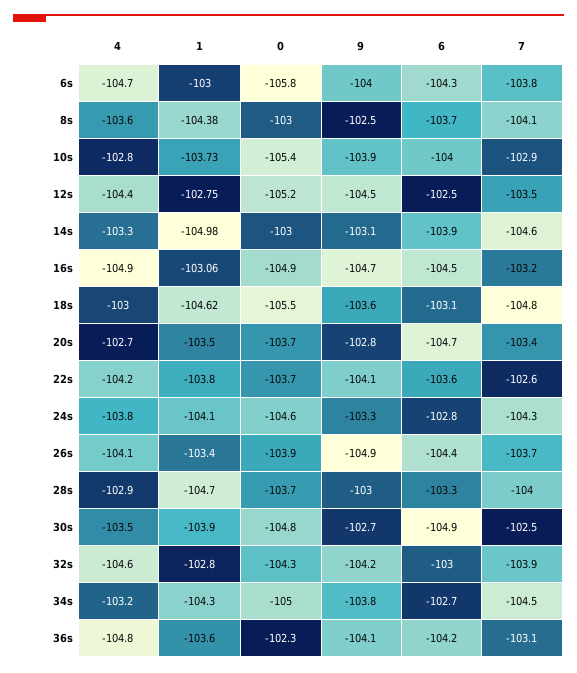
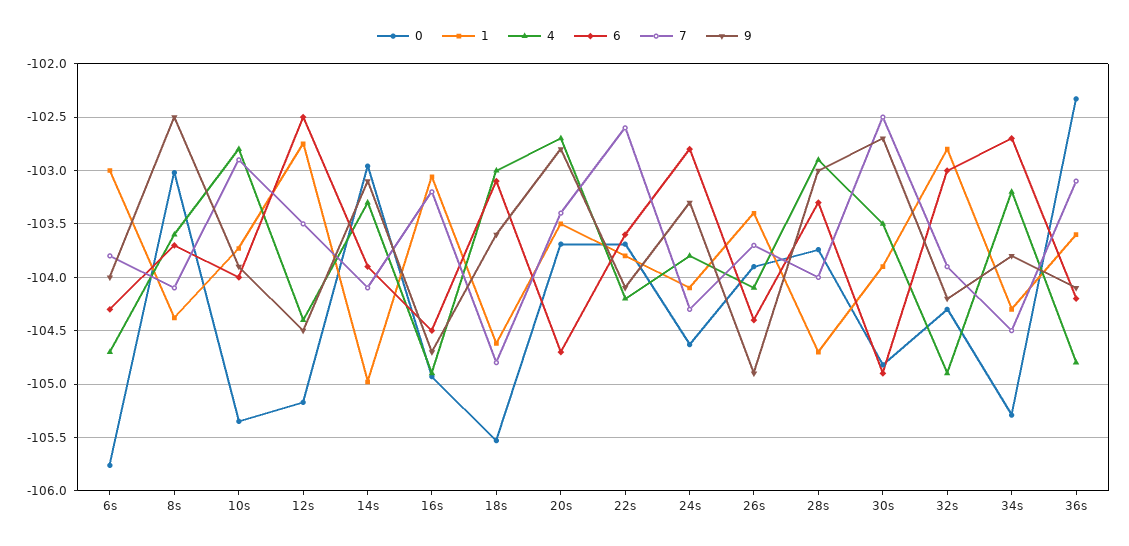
  {
    "4": {
      "6s": -104.7,
      "8s": -103.6,
      "10s": -102.8,
      "12s": -104.4,
      "14s": -103.3,
      "16s": -104.9,
      "18s": -103,
      "20s": -102.7,
      "22s": -104.2,
      "24s": -103.8,
      "26s": -104.1,
      "28s": -102.9,
      "30s": -103.5,
-     "32s": -104.6,
+     "32s": -104.9,
      "34s": -103.2,
      "36s": -104.8
    },
    "1": {
      "6s": -103,
      "8s": -104.38,
      "10s": -103.73,
      "12s": -102.75,
      "14s": -104.98,
      "16s": -103.06,
      "18s": -104.62,
      "20s": -103.5,
      "22s": -103.8,
      "24s": -104.1,
      "26s": -103.4,
      "28s": -104.7,
      "30s": -103.9,
      "32s": -102.8,
      "34s": -104.3,
      "36s": -103.6
    },
    "0": {
      "6s": -105.8,
      "8s": -103,
      "10s": -105.4,
      "12s": -105.2,
      "14s": -103,
      "16s": -104.9,
      "18s": -105.5,
      "20s": -103.7,
      "22s": -103.7,
      "24s": -104.6,
      "26s": -103.9,
      "28s": -103.7,
      "30s": -104.8,
      "32s": -104.3,
-     "34s": -105,
+     "34s": -105.3,
      "36s": -102.3
    },
    "9": {
      "6s": -104,
      "8s": -102.5,
      "10s": -103.9,
      "12s": -104.5,
      "14s": -103.1,
      "16s": -104.7,
      "18s": -103.6,
      "20s": -102.8,
      "22s": -104.1,
      "24s": -103.3,
      "26s": -104.9,
      "28s": -103,
      "30s": -102.7,
      "32s": -104.2,
      "34s": -103.8,
      "36s": -104.1
    },
    "6": {
      "6s": -104.3,
      "8s": -103.7,
      "10s": -104,
      "12s": -102.5,
      "14s": -103.9,
      "16s": -104.5,
      "18s": -103.1,
      "20s": -104.7,
      "22s": -103.6,
      "24s": -102.8,
      "26s": -104.4,
      "28s": -103.3,
      "30s": -104.9,
      "32s": -103,
      "34s": -102.7,
      "36s": -104.2
    },
    "7": {
      "6s": -103.8,
      "8s": -104.1,
      "10s": -102.9,
      "12s": -103.5,
-     "14s": -104.6,
+     "14s": -104.1,
      "16s": -103.2,
      "18s": -104.8,
      "20s": -103.4,
      "22s": -102.6,
      "24s": -104.3,
      "26s": -103.7,
      "28s": -104,
      "30s": -102.5,
      "32s": -103.9,
      "34s": -104.5,
      "36s": -103.1
    }
  }

